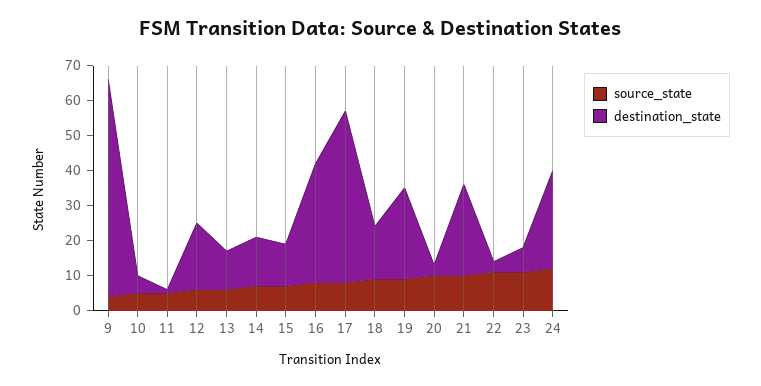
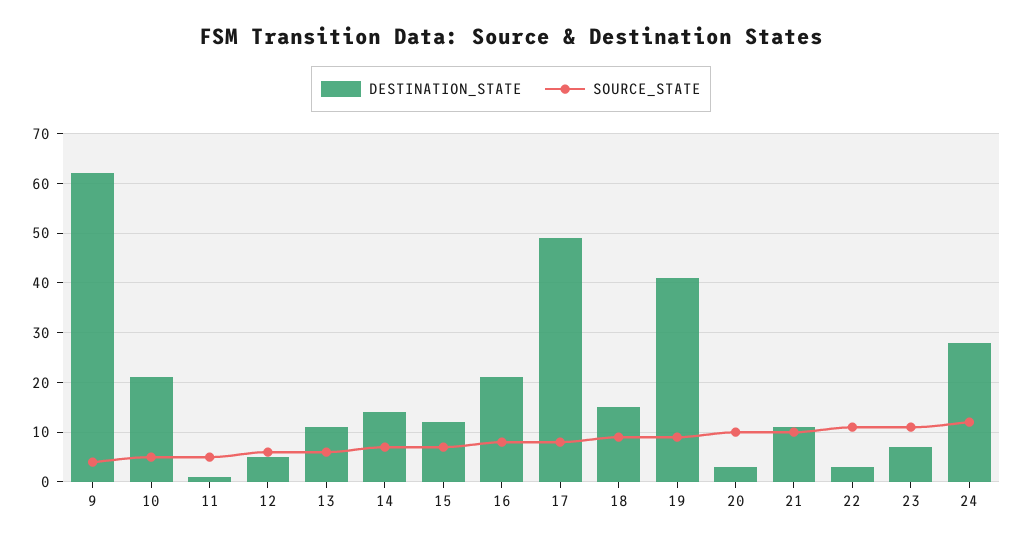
  {
    "source_state": {
      "9": 5,
      "10": 5,
      "11": 5,
      "12": 5,
      "13": 5,
      "14": 5,
      "15": 5,
      "16": 10,
      "17": 10,
      "18": 10,
      "19": 10,
      "20": 10,
      "21": 10,
      "22": 10,
      "23": 10,
      "24": 10
    },
    "destination_state": {
      "9": 60,
-     "10": 5,
+     "10": 20,
      "11": 0,
-     "12": 20,
+     "12": 5,
      "13": 10,
      "14": 15,
      "15": 10,
-     "16": 35,
+     "16": 20,
      "17": 50,
      "18": 15,
-     "19": 25,
+     "19": 40,
      "20": 5,
-     "21": 25,
+     "21": 10,
      "22": 5,
      "23": 5,
      "24": 30
    }
  }

